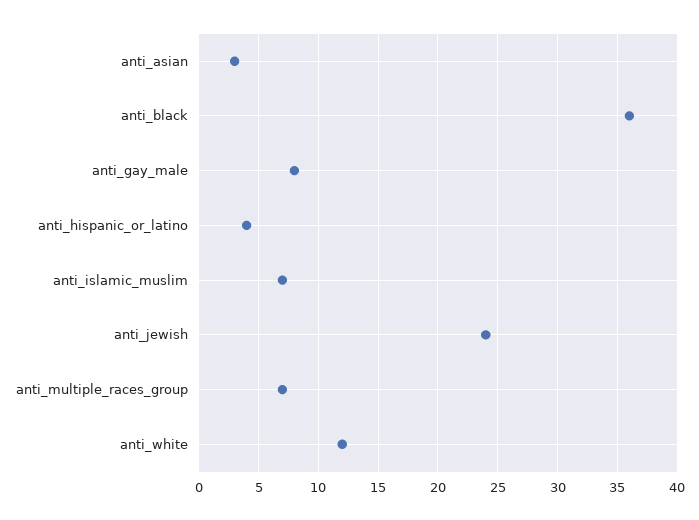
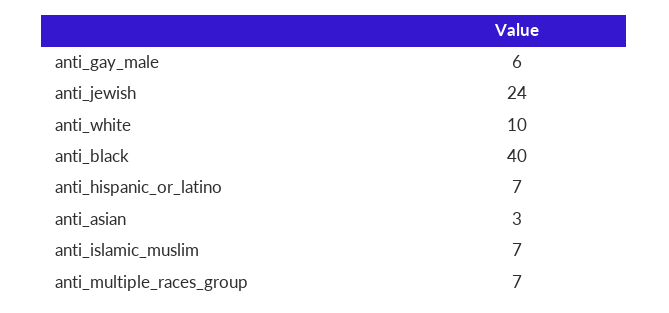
  {
    "anti_asian": 3,
-   "anti_black": 36,
+   "anti_black": 40,
-   "anti_gay_male": 8,
+   "anti_gay_male": 6,
-   "anti_hispanic_or_latino": 4,
+   "anti_hispanic_or_latino": 7,
    "anti_islamic_muslim": 7,
    "anti_jewish": 24,
    "anti_multiple_races_group": 7,
-   "anti_white": 12
+   "anti_white": 10
  }

